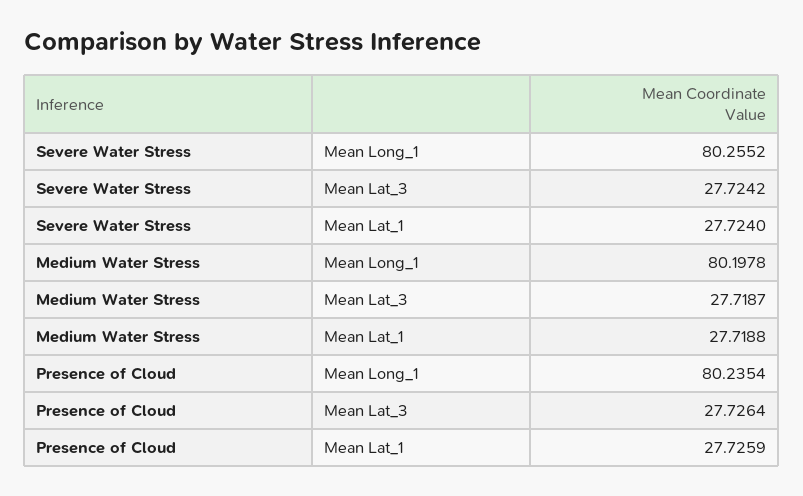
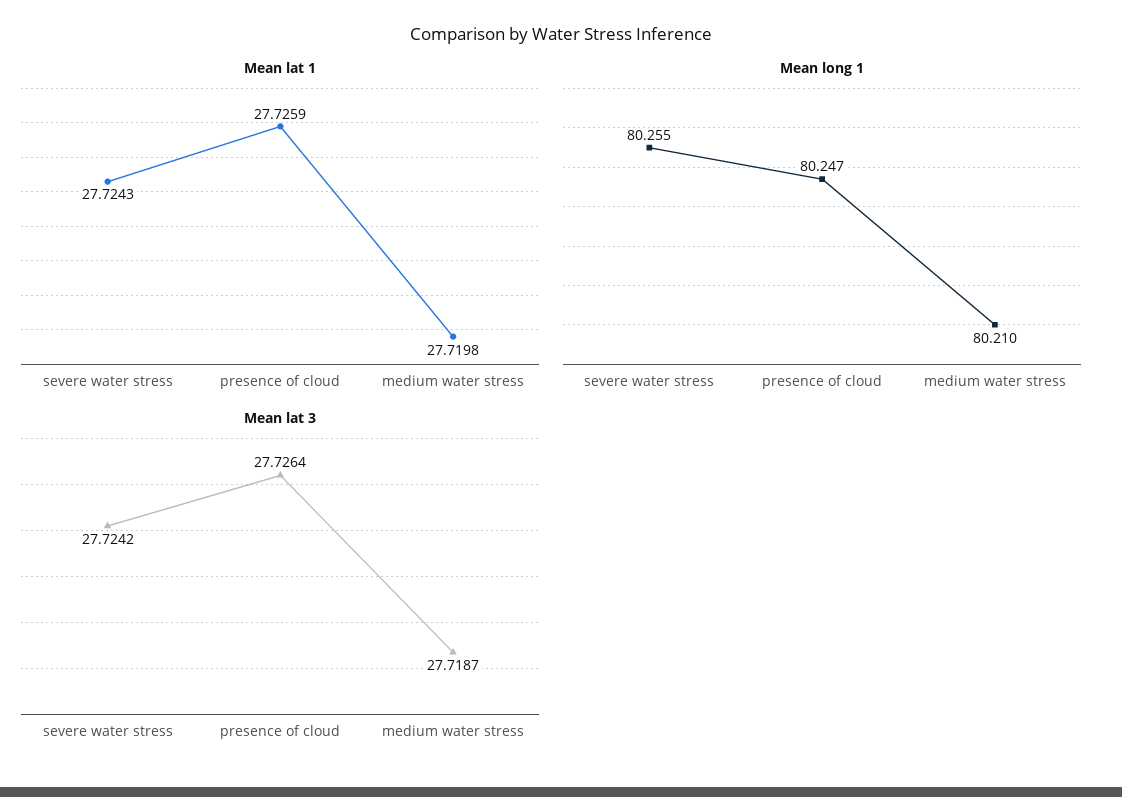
  {
    "Mean Long_1": {
      "Severe Water Stress": 80.2552,
-     "Medium Water Stress": 80.1978,
+     "Medium Water Stress": 80.21,
-     "Presence of Cloud": 80.2354
+     "Presence of Cloud": 80.247
    },
    "Mean Lat_3": {
      "Severe Water Stress": 27.7242,
      "Medium Water Stress": 27.7187,
      "Presence of Cloud": 27.7264
    },
    "Mean Lat_1": {
-     "Severe Water Stress": 27.724,
+     "Severe Water Stress": 27.7243,
-     "Medium Water Stress": 27.7188,
+     "Medium Water Stress": 27.7198,
      "Presence of Cloud": 27.7259
    }
  }

